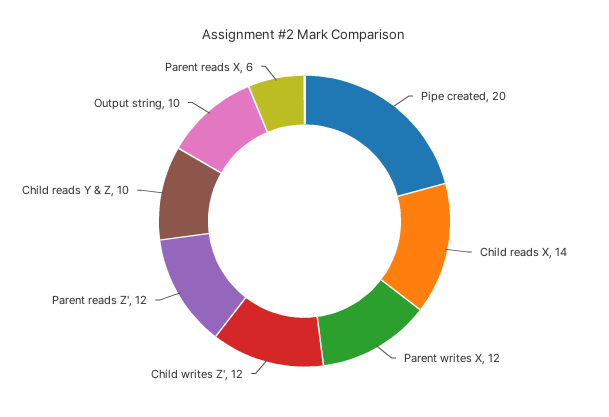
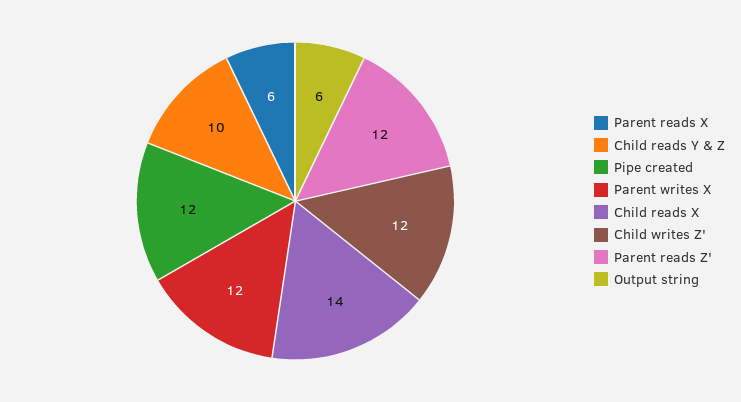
  {
-   "Pipe created": 20,
+   "Pipe created": 12,
    "Child reads X": 14,
    "Parent writes X": 12,
    "Child writes Z'": 12,
    "Parent reads Z'": 12,
    "Child reads Y & Z": 10,
-   "Output string": 10,
+   "Output string": 6,
    "Parent reads X": 6
  }

